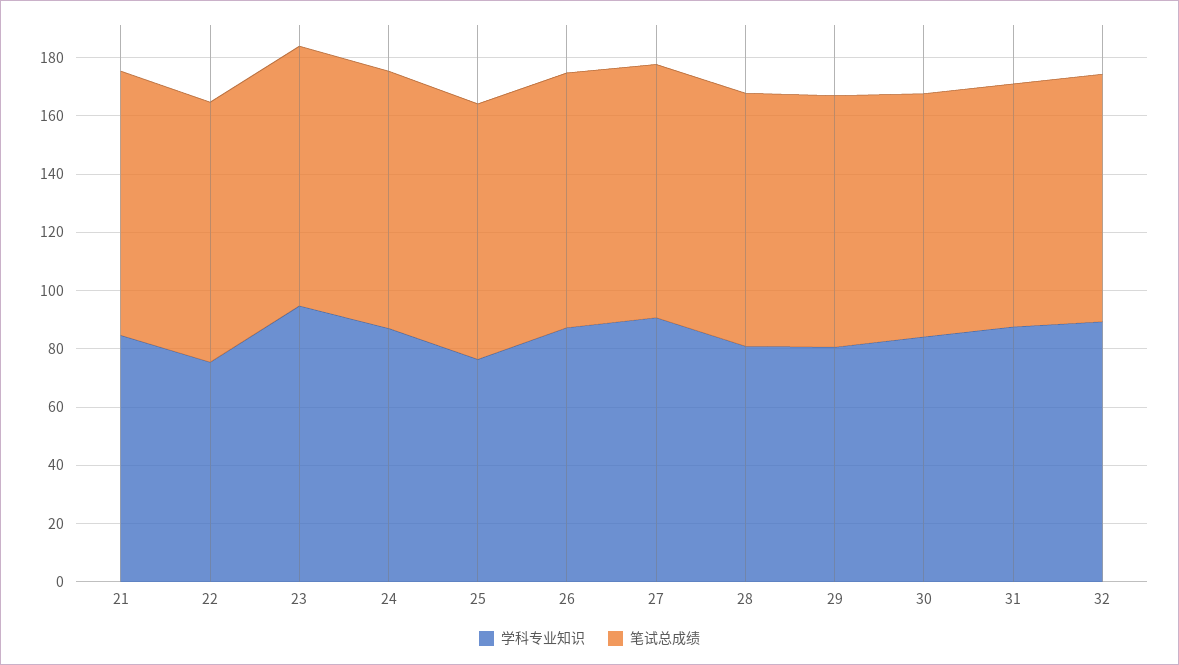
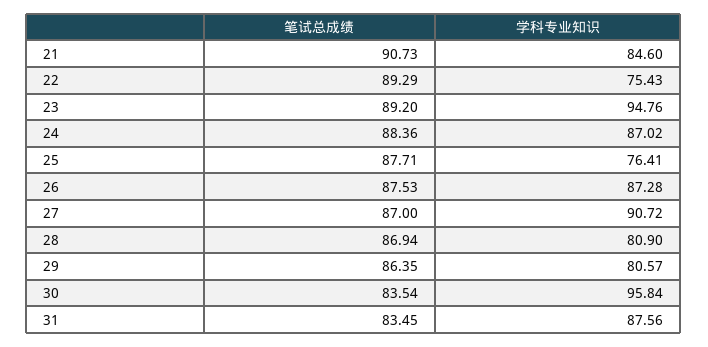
  {
    "学科专业知识": {
      "21": 84.6,
      "22": 75.43,
      "23": 94.76,
      "24": 87.02,
      "25": 76.41,
      "26": 87.28,
      "27": 90.72,
      "28": 80.9,
      "29": 80.57,
-     "30": 85,
+     "30": 95.84,
-     "31": 87.56,
+     "31": 87.56
-     "32": 90
    },
    "笔试总成绩": {
      "21": 90.73,
      "22": 89.29,
      "23": 89.2,
      "24": 88.36,
      "25": 87.71,
      "26": 87.53,
      "27": 87,
      "28": 86.94,
      "29": 86.35,
      "30": 83.54,
-     "31": 83.45,
+     "31": 83.45
-     "32": 85
    }
  }

